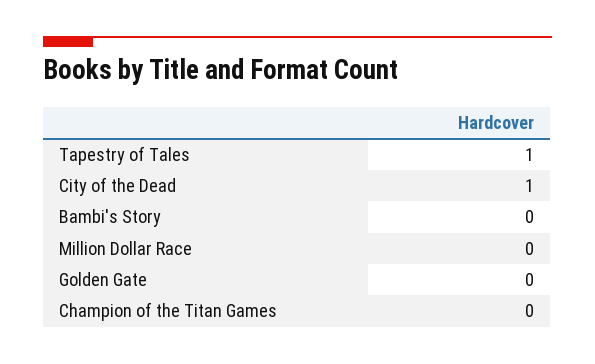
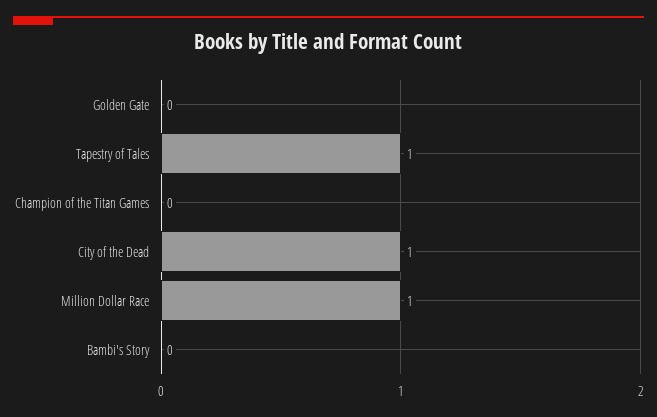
  {
    "Tapestry of Tales": 1,
    "City of the Dead": 1,
    "Bambi's Story": 0,
-   "Million Dollar Race": 0,
+   "Million Dollar Race": 1,
    "Golden Gate": 0,
    "Champion of the Titan Games": 0
  }

